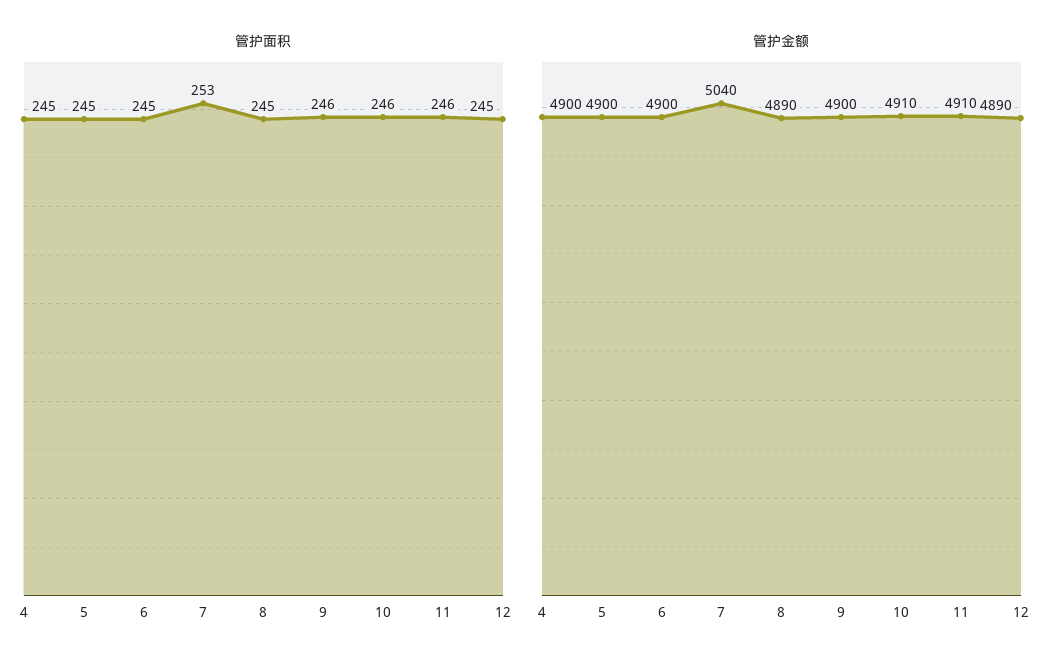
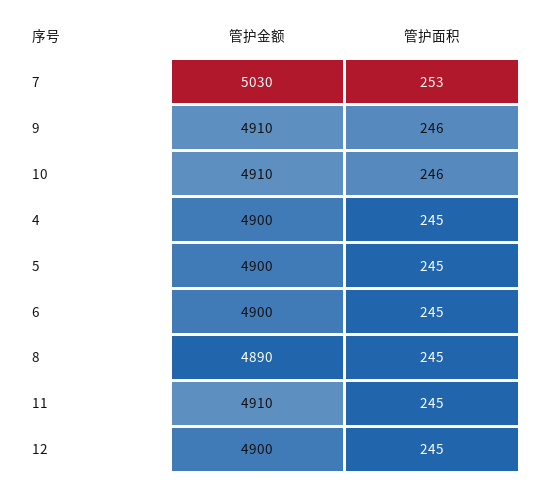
  {
    "管护面积": {
      "4": 245,
      "5": 245,
      "6": 245,
      "7": 253,
      "8": 245,
      "9": 246,
      "10": 246,
-     "11": 246,
+     "11": 245,
      "12": 245
    },
    "管护金额": {
      "4": 4900,
      "5": 4900,
      "6": 4900,
-     "7": 5040,
+     "7": 5030,
      "8": 4890,
-     "9": 4900,
+     "9": 4910,
      "10": 4910,
      "11": 4910,
-     "12": 4890
+     "12": 4900
    }
  }

